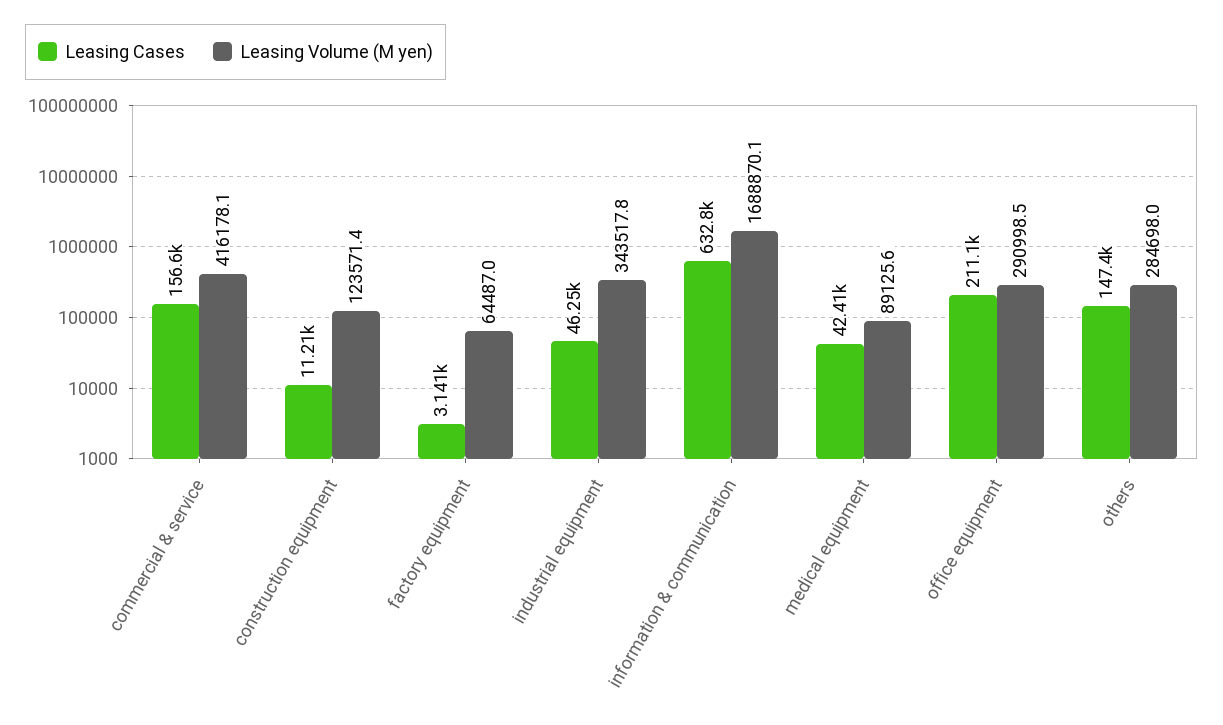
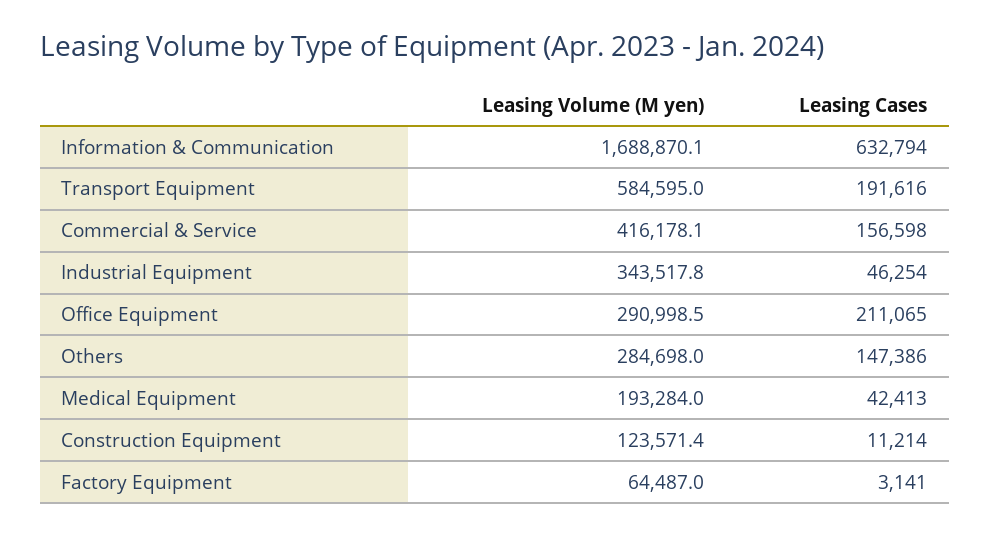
  {
    "Leasing Cases": {
      "commercial & service": 156598,
      "construction equipment": 11214,
      "factory equipment": 3141,
      "industrial equipment": 46254,
      "information & communication": 632794,
      "medical equipment": 42413,
      "office equipment": 211065,
-     "others": 147386
+     "others": 147386,
+     "Transport Equipment": 191616
    },
    "Leasing Volume (M yen)": {
      "commercial & service": 416178.1,
      "construction equipment": 123571.4,
      "factory equipment": 64487,
      "industrial equipment": 343517.8,
      "information & communication": 1688870.1,
-     "medical equipment": 89125.6,
+     "medical equipment": 193284,
      "office equipment": 290998.5,
-     "others": 284698
+     "others": 284698,
+     "Transport Equipment": 584595
    }
  }

